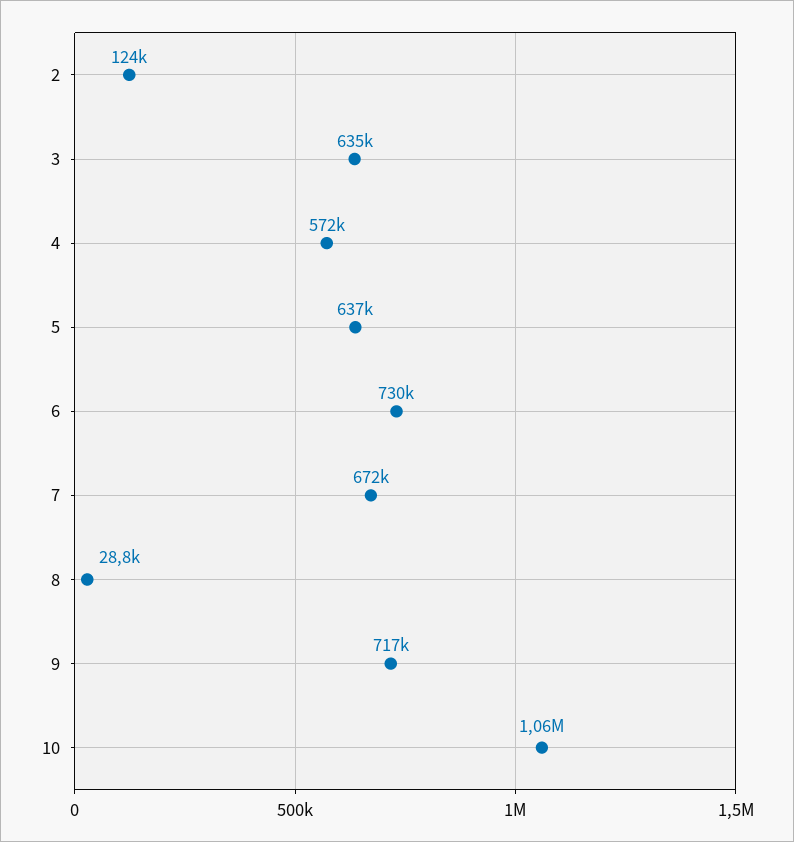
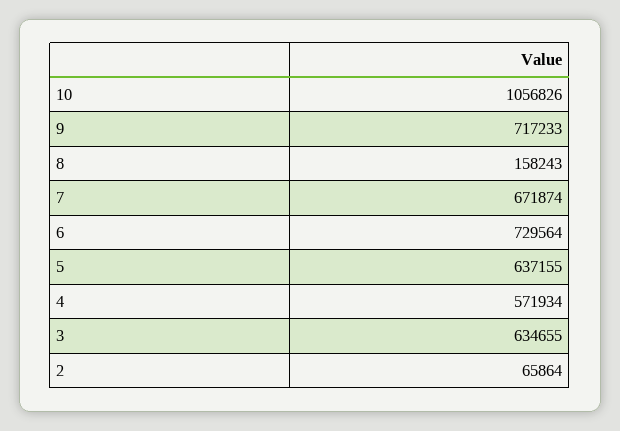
  {
-   "2": 124000,
+   "2": 65864,
    "3": 634655,
    "4": 571934,
    "5": 637155,
    "6": 729564,
    "7": 671874,
-   "8": 28800,
+   "8": 158243,
    "9": 717233,
    "10": 1056826
  }

